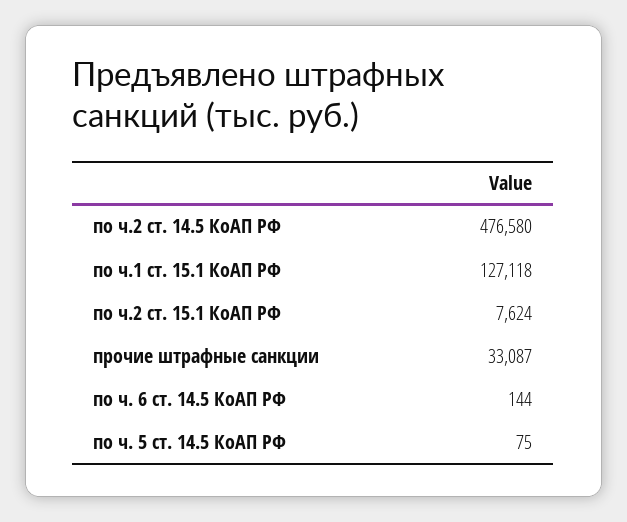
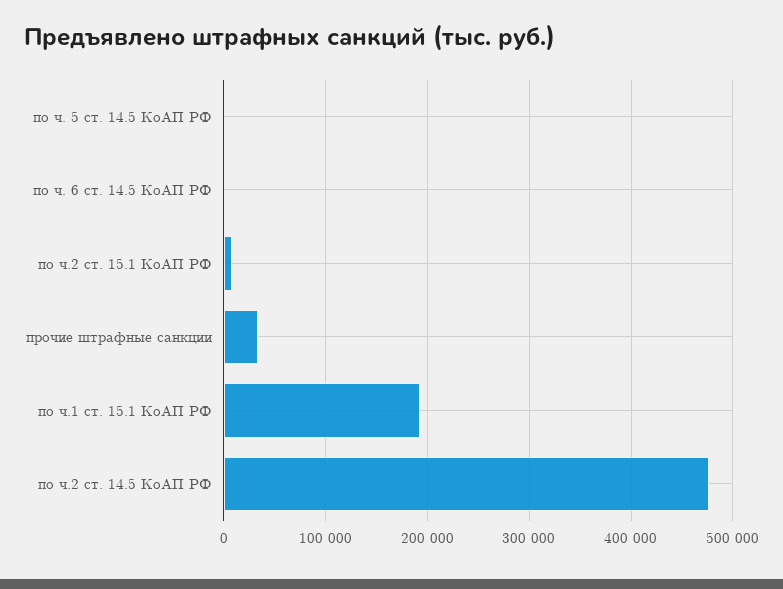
  {
    "по ч.2 ст. 14.5 КоАП РФ": 476580,
-   "по ч.1 ст. 15.1 КоАП РФ": 127118,
+   "по ч.1 ст. 15.1 КоАП РФ": 190000,
    "по ч.2 ст. 15.1 КоАП РФ": 7624,
    "прочие штрафные санкции": 33087,
    "по ч. 6 ст. 14.5 КоАП РФ": 144,
    "по ч. 5 ст. 14.5 КоАП РФ": 75
  }

